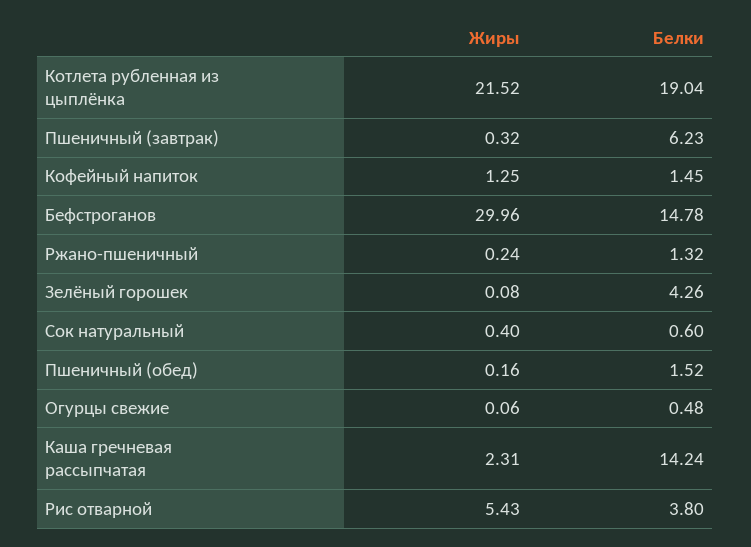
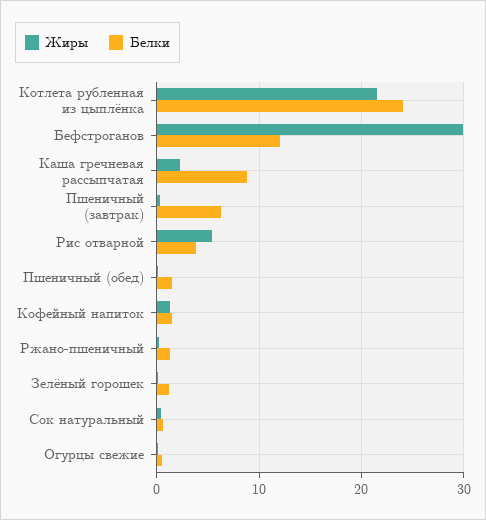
  {
    "Жиры": {
      "Котлета рубленная из цыплёнка": 21.52,
      "Пшеничный (завтрак)": 0.32,
      "Кофейный напиток": 1.25,
      "Бефстроганов": 29.96,
      "Ржано-пшеничный": 0.24,
      "Зелёный горошек": 0.08,
      "Сок натуральный": 0.4,
      "Пшеничный (обед)": 0.16,
      "Огурцы свежие": 0.06,
      "Каша гречневая рассыпчатая": 2.31,
      "Рис отварной": 5.43
    },
    "Белки": {
-     "Котлета рубленная из цыплёнка": 19.04,
+     "Котлета рубленная из цыплёнка": 24,
      "Пшеничный (завтрак)": 6.23,
      "Кофейный напиток": 1.45,
-     "Бефстроганов": 14.78,
+     "Бефстроганов": 12,
      "Ржано-пшеничный": 1.32,
-     "Зелёный горошек": 4.26,
+     "Зелёный горошек": 1,
      "Сок натуральный": 0.6,
      "Пшеничный (обед)": 1.52,
      "Огурцы свежие": 0.48,
-     "Каша гречневая рассыпчатая": 14.24,
+     "Каша гречневая рассыпчатая": 9,
      "Рис отварной": 3.8
    }
  }

